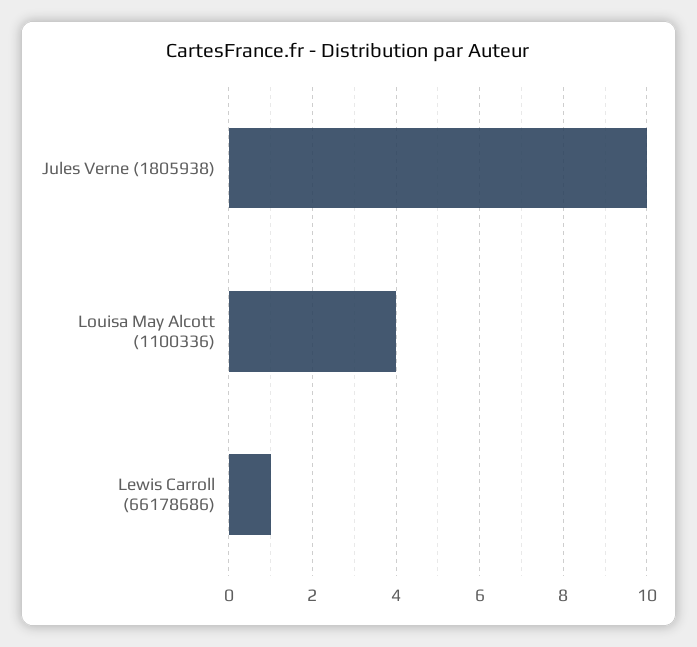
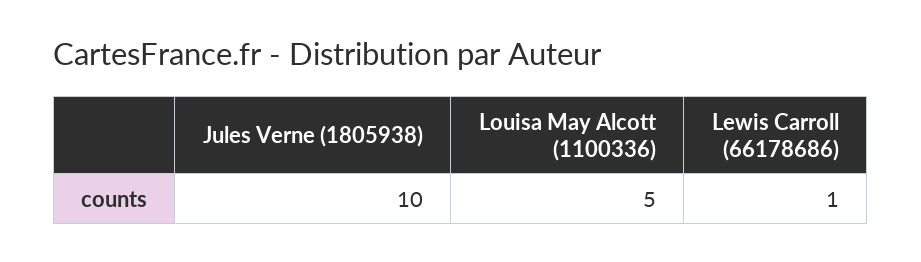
  {
    "Jules Verne (1805938)": 10,
-   "Louisa May Alcott (1100336)": 4,
+   "Louisa May Alcott (1100336)": 5,
    "Lewis Carroll (66178686)": 1
  }

